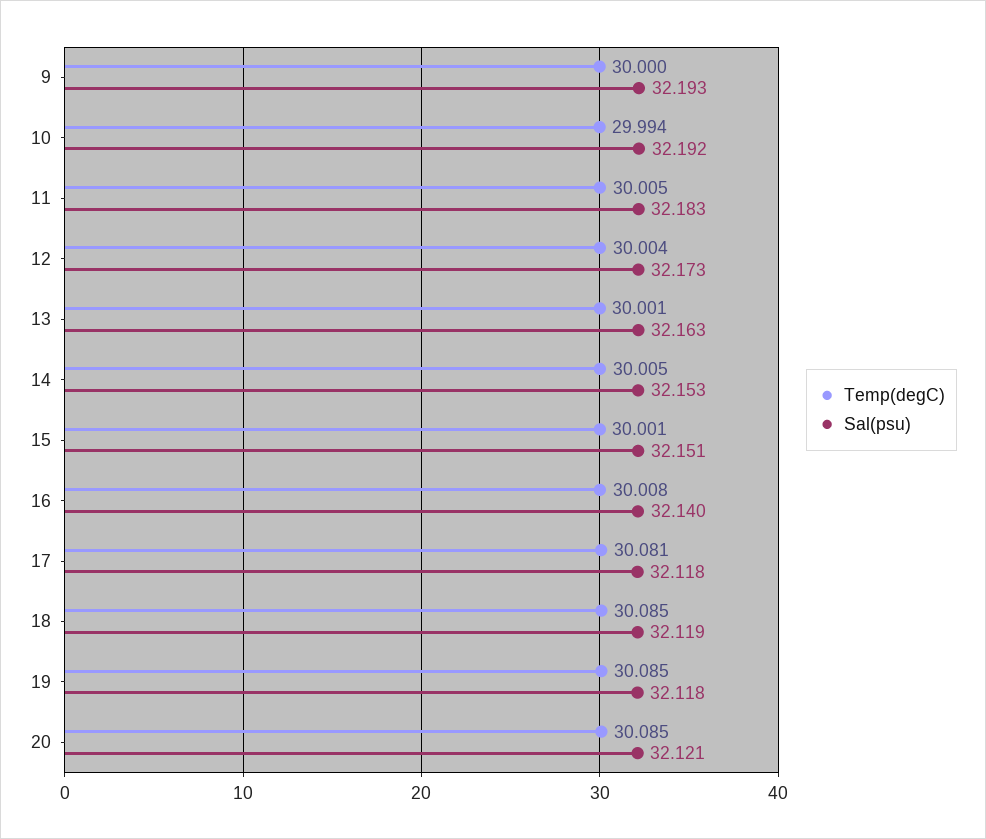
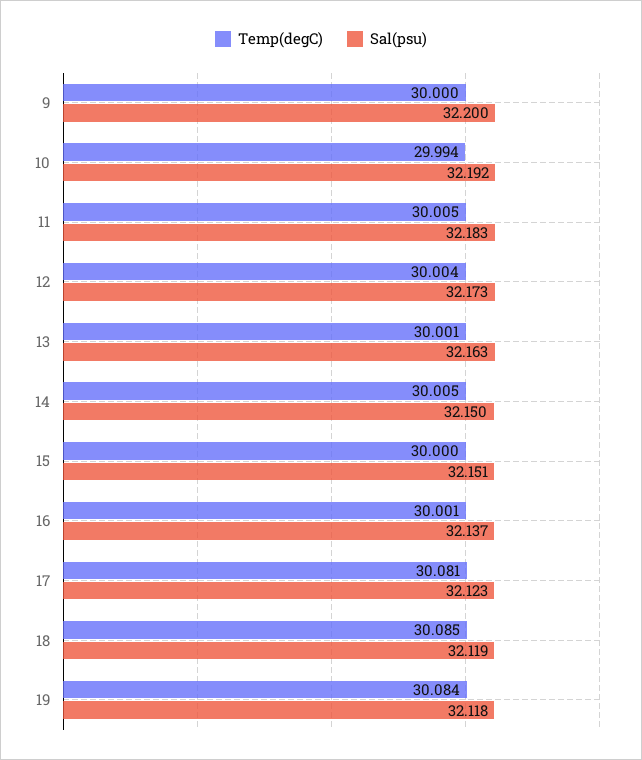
  {
    "Temp(degC)": {
      "9": 30,
      "10": 29.994,
      "11": 30.005,
      "12": 30.004,
      "13": 30.001,
      "14": 30.005,
-     "15": 30.001,
+     "15": 30,
-     "16": 30.008,
+     "16": 30.001,
      "17": 30.081,
      "18": 30.085,
-     "19": 30.085,
+     "19": 30.084
-     "20": 30.085
    },
    "Sal(psu)": {
-     "9": 32.193,
+     "9": 32.2,
      "10": 32.192,
      "11": 32.183,
      "12": 32.173,
      "13": 32.163,
-     "14": 32.153,
+     "14": 32.15,
      "15": 32.151,
-     "16": 32.14,
+     "16": 32.137,
-     "17": 32.118,
+     "17": 32.123,
      "18": 32.119,
-     "19": 32.118,
+     "19": 32.118
-     "20": 32.121
    }
  }

